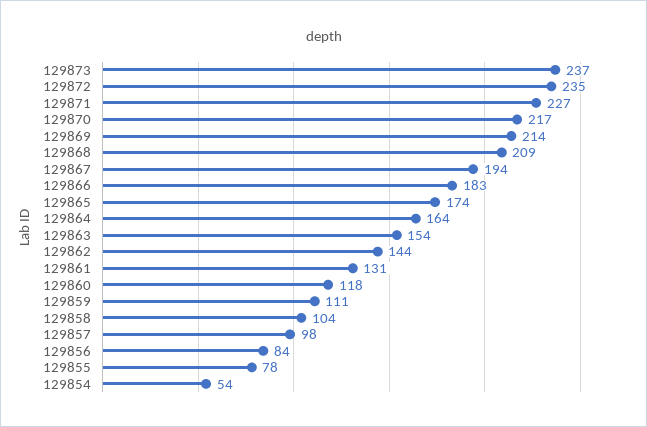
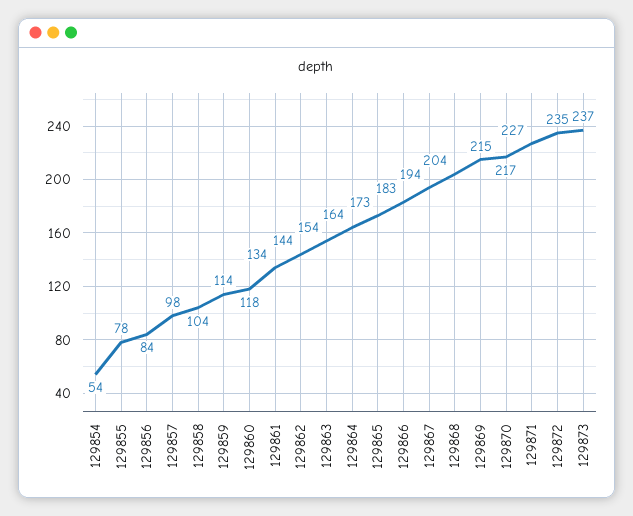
  {
    "129873": 237,
    "129872": 235,
    "129871": 227,
    "129870": 217,
-   "129869": 214,
+   "129869": 215,
-   "129868": 209,
+   "129868": 204,
    "129867": 194,
    "129866": 183,
-   "129865": 174,
+   "129865": 173,
    "129864": 164,
    "129863": 154,
    "129862": 144,
-   "129861": 131,
+   "129861": 134,
    "129860": 118,
-   "129859": 111,
+   "129859": 114,
    "129858": 104,
    "129857": 98,
    "129856": 84,
    "129855": 78,
    "129854": 54
  }

